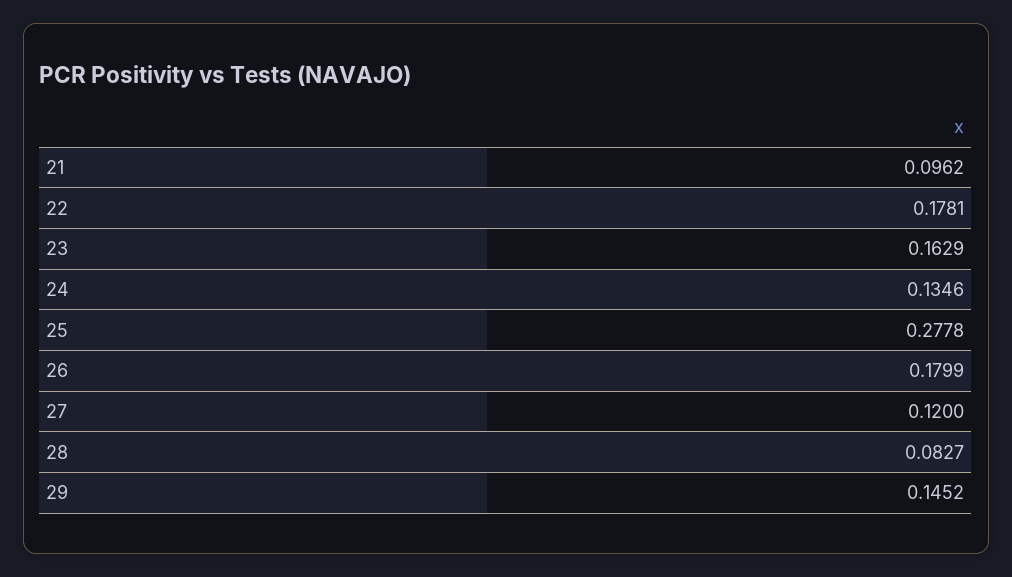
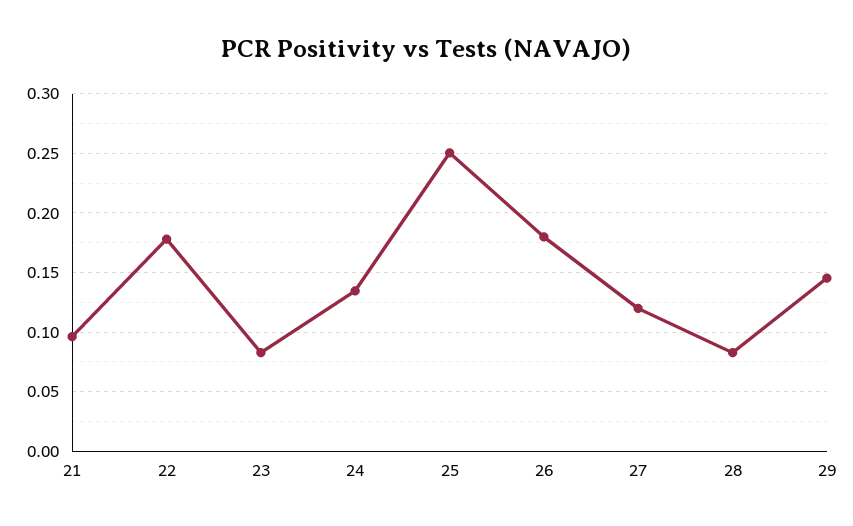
  {
    "21": 0.0962,
    "22": 0.1781,
-   "23": 0.1629,
+   "23": 0.08,
    "24": 0.1346,
-   "25": 0.2778,
+   "25": 0.25,
    "26": 0.1799,
    "27": 0.12,
    "28": 0.0827,
    "29": 0.1452
  }

